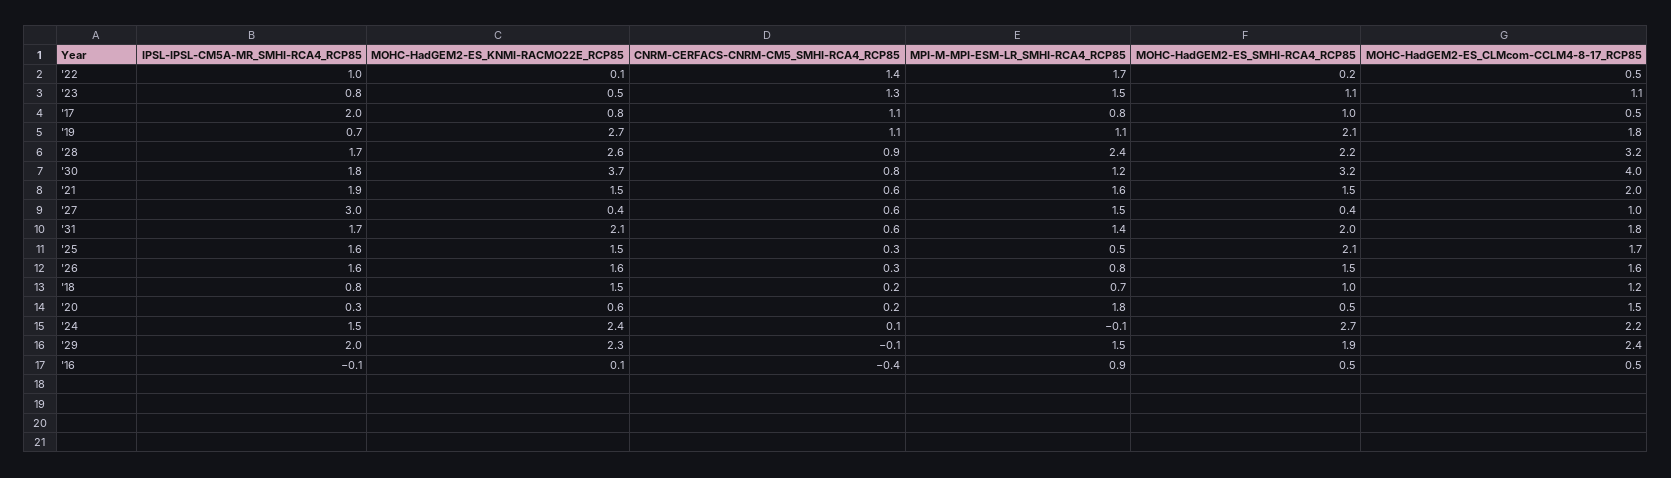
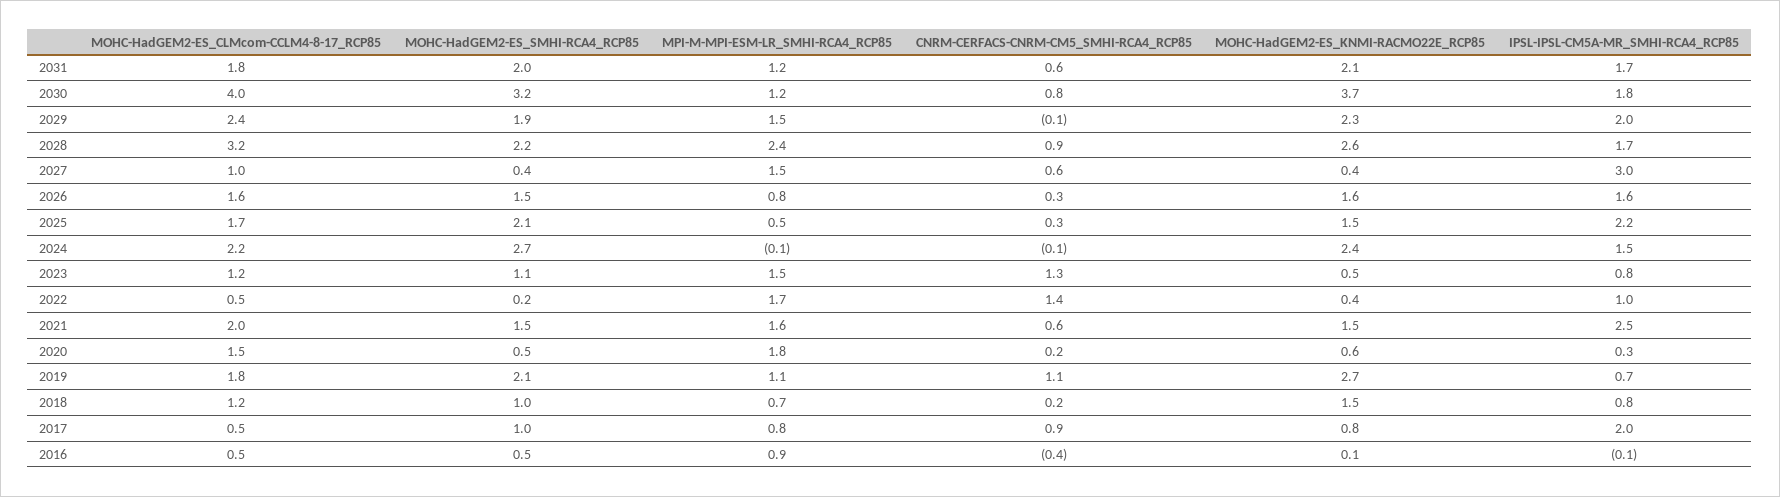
  {
    "IPSL-IPSL-CM5A-MR_SMHI-RCA4_RCP85": {
      "'22": 1,
      "'23": 0.8,
      "'17": 2,
      "'19": 0.7,
      "'28": 1.7,
      "'30": 1.8,
-     "'21": 1.9,
+     "'21": 2.5,
      "'27": 3,
      "'31": 1.7,
-     "'25": 1.6,
+     "'25": 2.2,
      "'26": 1.6,
      "'18": 0.8,
      "'20": 0.3,
      "'24": 1.5,
      "'29": 2,
      "'16": -0.1
    },
    "MOHC-HadGEM2-ES_KNMI-RACMO22E_RCP85": {
-     "'22": 0.1,
+     "'22": 0.4,
      "'23": 0.5,
      "'17": 0.8,
      "'19": 2.7,
      "'28": 2.6,
      "'30": 3.7,
      "'21": 1.5,
      "'27": 0.4,
      "'31": 2.1,
      "'25": 1.5,
      "'26": 1.6,
      "'18": 1.5,
      "'20": 0.6,
      "'24": 2.4,
      "'29": 2.3,
      "'16": 0.1
    },
    "CNRM-CERFACS-CNRM-CM5_SMHI-RCA4_RCP85": {
      "'22": 1.4,
      "'23": 1.3,
-     "'17": 1.1,
+     "'17": 0.9,
      "'19": 1.1,
      "'28": 0.9,
      "'30": 0.8,
      "'21": 0.6,
      "'27": 0.6,
      "'31": 0.6,
      "'25": 0.3,
      "'26": 0.3,
      "'18": 0.2,
      "'20": 0.2,
-     "'24": 0.1,
+     "'24": -0.1,
      "'29": -0.1,
      "'16": -0.4
    },
    "MPI-M-MPI-ESM-LR_SMHI-RCA4_RCP85": {
      "'22": 1.7,
      "'23": 1.5,
      "'17": 0.8,
      "'19": 1.1,
      "'28": 2.4,
      "'30": 1.2,
      "'21": 1.6,
      "'27": 1.5,
-     "'31": 1.4,
+     "'31": 1.2,
      "'25": 0.5,
      "'26": 0.8,
      "'18": 0.7,
      "'20": 1.8,
      "'24": -0.1,
      "'29": 1.5,
      "'16": 0.9
    },
    "MOHC-HadGEM2-ES_SMHI-RCA4_RCP85": {
      "'22": 0.2,
      "'23": 1.1,
      "'17": 1,
      "'19": 2.1,
      "'28": 2.2,
      "'30": 3.2,
      "'21": 1.5,
      "'27": 0.4,
      "'31": 2,
      "'25": 2.1,
      "'26": 1.5,
      "'18": 1,
      "'20": 0.5,
      "'24": 2.7,
      "'29": 1.9,
      "'16": 0.5
    },
    "MOHC-HadGEM2-ES_CLMcom-CCLM4-8-17_RCP85": {
      "'22": 0.5,
-     "'23": 1.1,
+     "'23": 1.2,
      "'17": 0.5,
      "'19": 1.8,
      "'28": 3.2,
      "'30": 4,
      "'21": 2,
      "'27": 1,
      "'31": 1.8,
      "'25": 1.7,
      "'26": 1.6,
      "'18": 1.2,
      "'20": 1.5,
      "'24": 2.2,
      "'29": 2.4,
      "'16": 0.5
    }
  }

